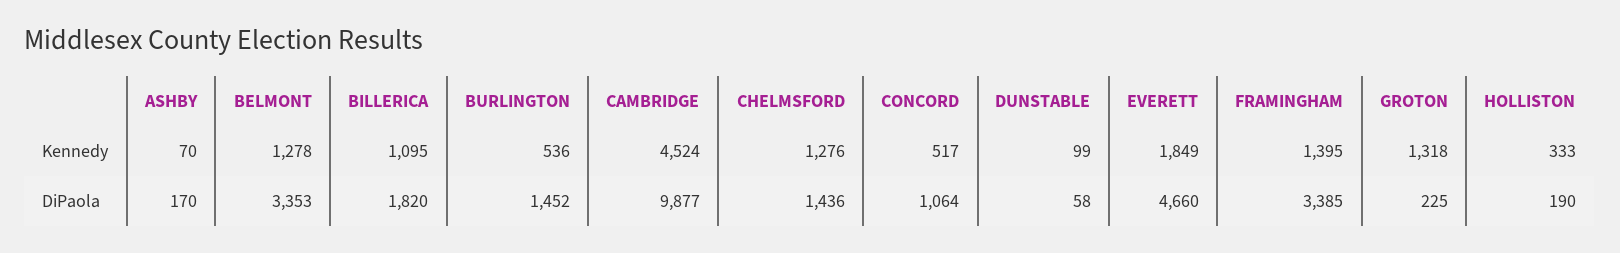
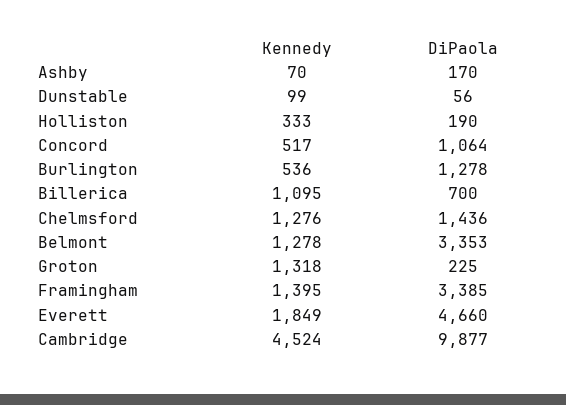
  {
    "ASHBY": {
      "Kennedy": 70,
      "DiPaola": 170
    },
    "BELMONT": {
      "Kennedy": 1278,
      "DiPaola": 3353
    },
    "BILLERICA": {
      "Kennedy": 1095,
-     "DiPaola": 1820
+     "DiPaola": 700
    },
    "BURLINGTON": {
      "Kennedy": 536,
-     "DiPaola": 1452
+     "DiPaola": 1278
    },
    "CAMBRIDGE": {
      "Kennedy": 4524,
      "DiPaola": 9877
    },
    "CHELMSFORD": {
      "Kennedy": 1276,
      "DiPaola": 1436
    },
    "CONCORD": {
      "Kennedy": 517,
      "DiPaola": 1064
    },
    "DUNSTABLE": {
      "Kennedy": 99,
-     "DiPaola": 58
+     "DiPaola": 56
    },
    "EVERETT": {
      "Kennedy": 1849,
      "DiPaola": 4660
    },
    "FRAMINGHAM": {
      "Kennedy": 1395,
      "DiPaola": 3385
    },
    "GROTON": {
      "Kennedy": 1318,
      "DiPaola": 225
    },
    "HOLLISTON": {
      "Kennedy": 333,
      "DiPaola": 190
    }
  }

